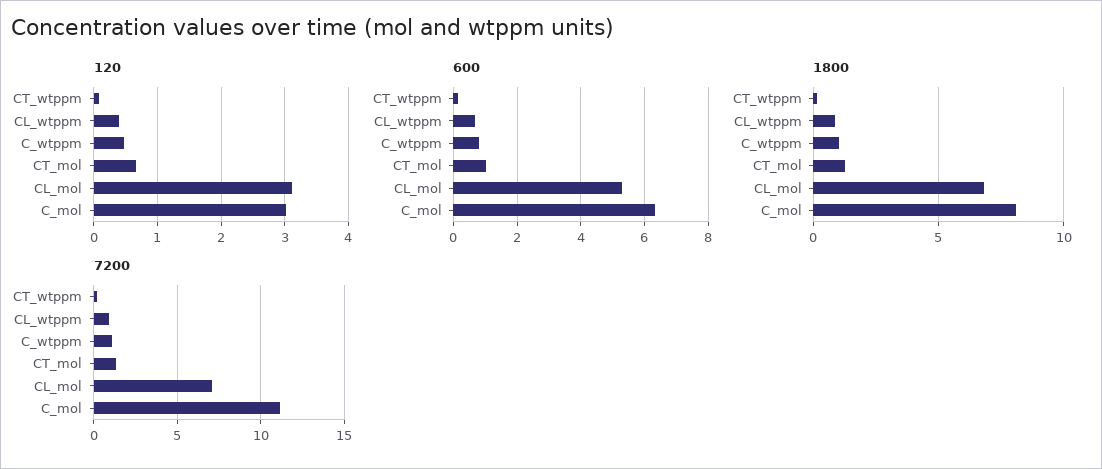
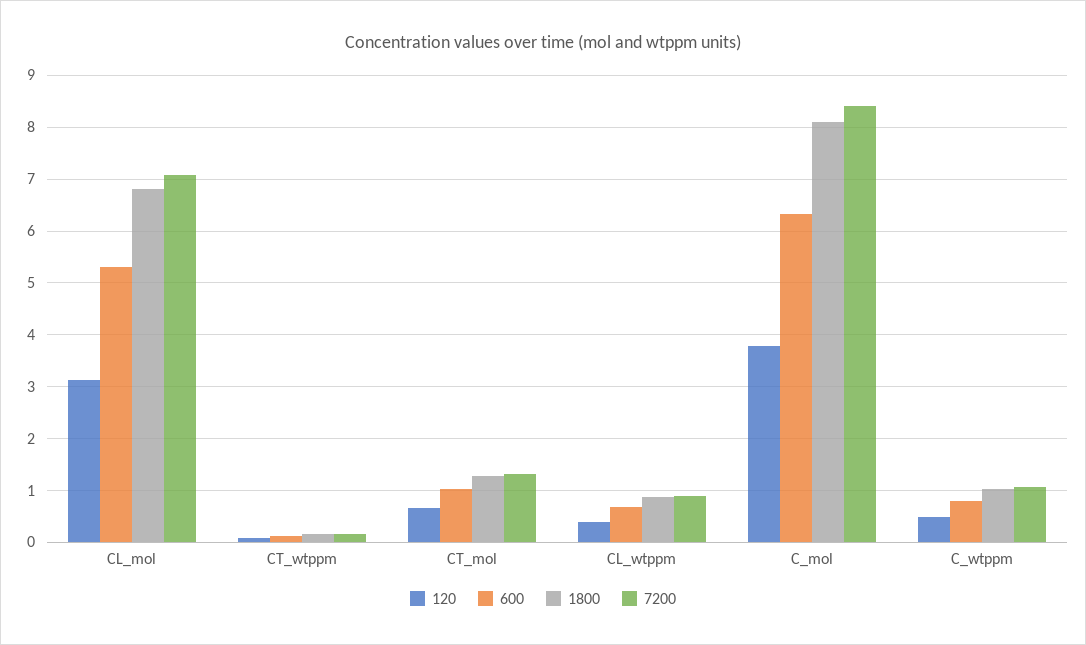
  {
    "120": {
      "CT_wtppm": 0.1,
      "CL_wtppm": 0.4,
      "C_wtppm": 0.5,
      "CT_mol": 0.7,
      "CL_mol": 3.1,
-     "C_mol": 3
+     "C_mol": 3.8
    },
    "600": {
      "CT_wtppm": 0.2,
      "CL_wtppm": 0.6,
      "C_wtppm": 0.8,
      "CT_mol": 1,
      "CL_mol": 5.4,
      "C_mol": 6.4
    },
    "1800": {
      "CT_wtppm": 0.2,
      "CL_wtppm": 0.8,
      "C_wtppm": 1,
      "CT_mol": 1.2,
      "CL_mol": 6.8,
      "C_mol": 8
    },
    "7200": {
      "CT_wtppm": 0.2,
      "CL_wtppm": 1,
      "C_wtppm": 1,
      "CT_mol": 1.4,
      "CL_mol": 7,
-     "C_mol": 11
+     "C_mol": 8.4
    }
  }

